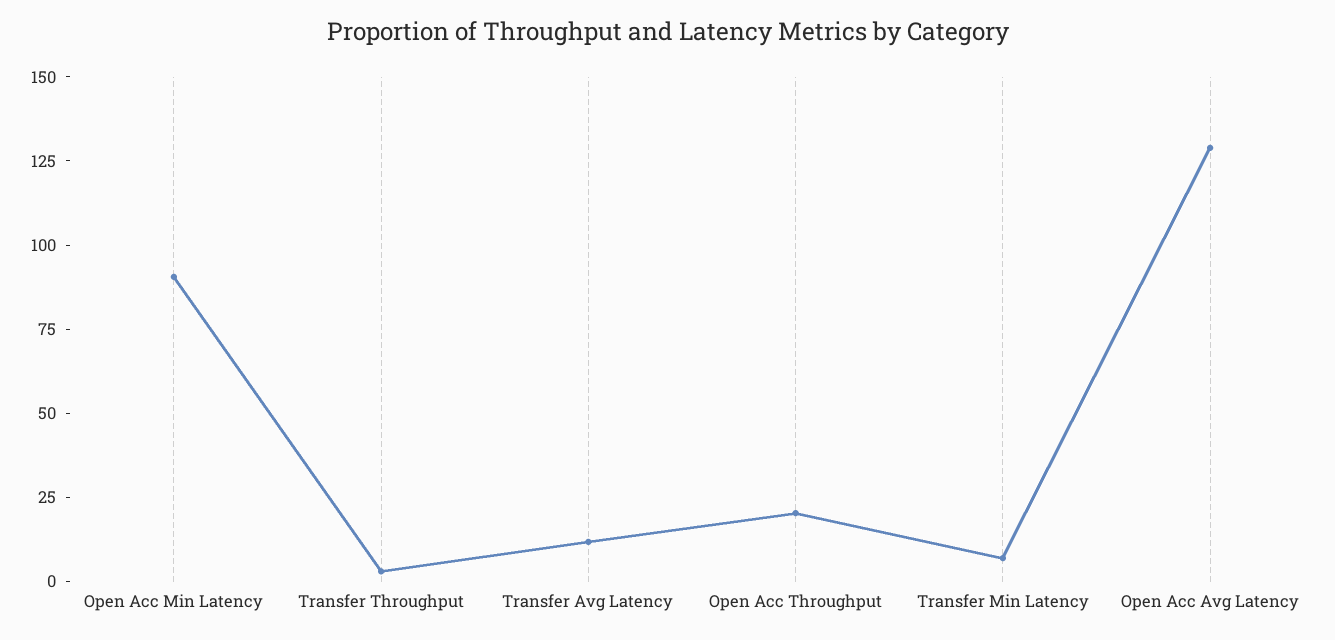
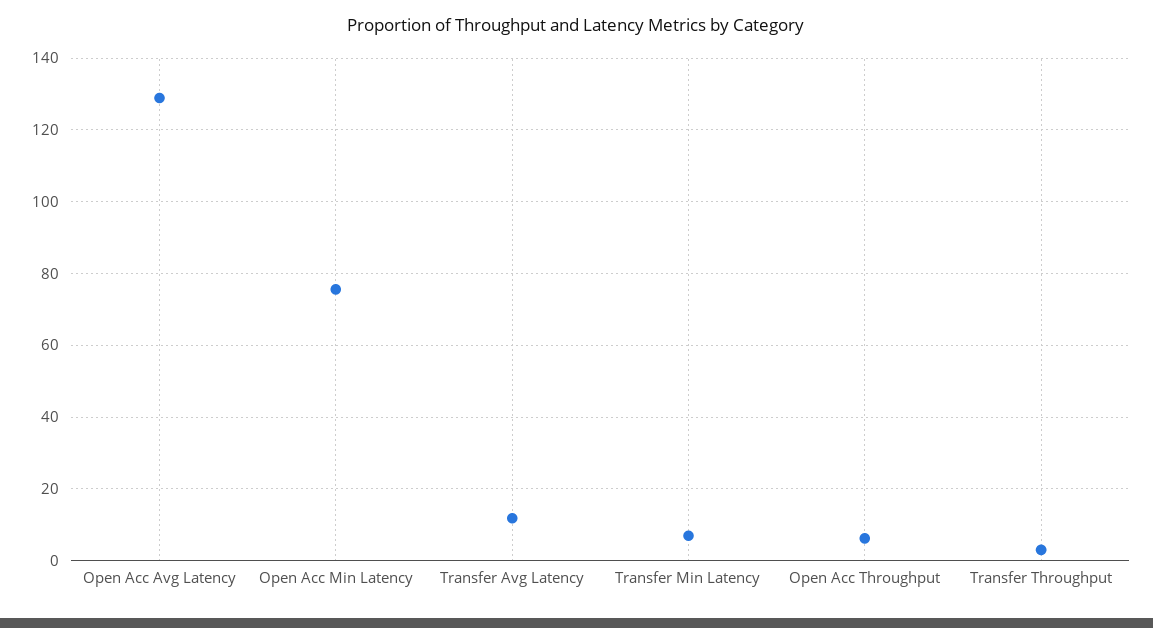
  {
-   "Open Acc Min Latency": 90,
+   "Open Acc Min Latency": 76,
    "Transfer Throughput": 4,
    "Transfer Avg Latency": 12,
-   "Open Acc Throughput": 20,
+   "Open Acc Throughput": 6,
    "Transfer Min Latency": 6,
    "Open Acc Avg Latency": 128
  }

